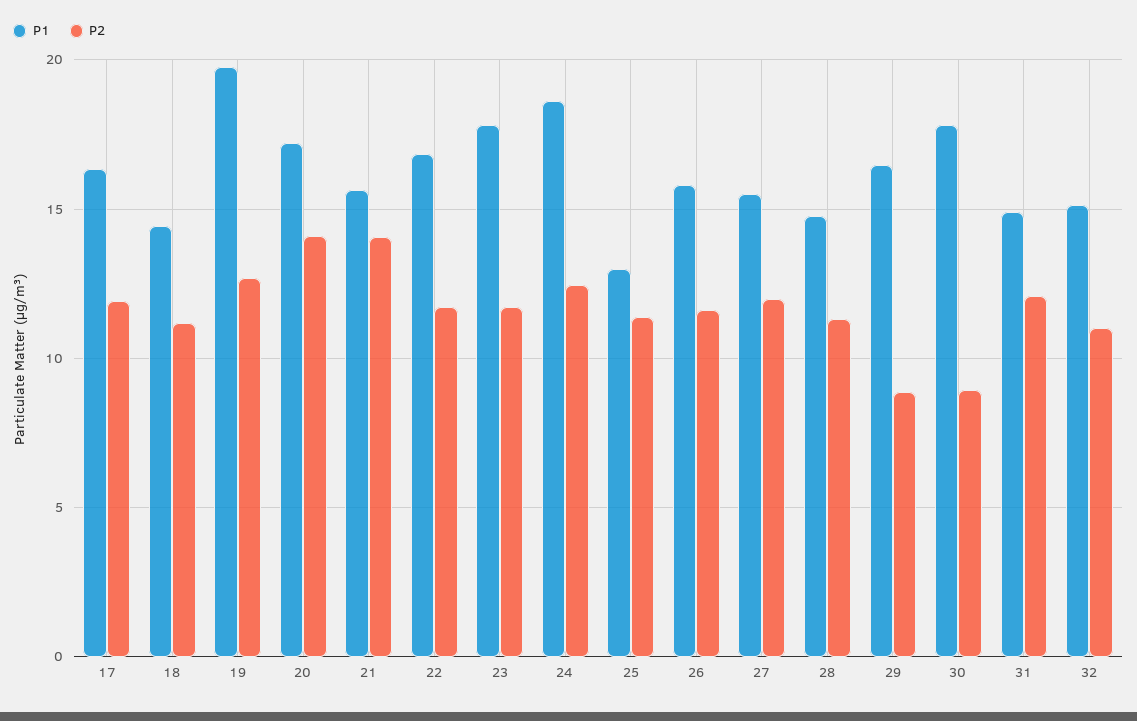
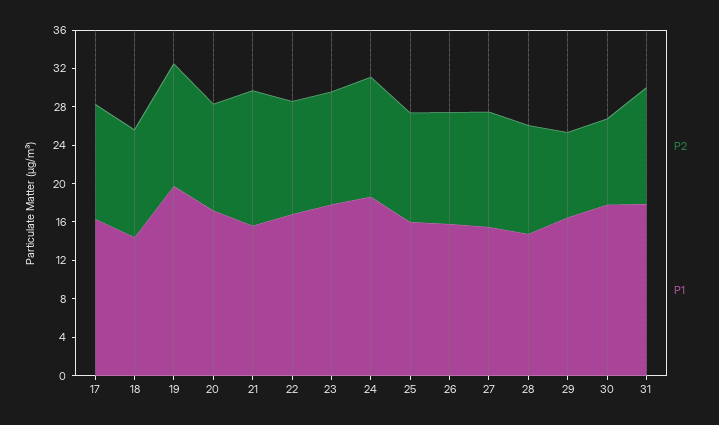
  {
    "P1": {
      "17": 16.5,
      "18": 14.5,
      "19": 20,
      "20": 17,
      "21": 15.5,
      "22": 17,
      "23": 18,
      "24": 18.5,
-     "25": 13,
+     "25": 16,
      "26": 16,
      "27": 15.5,
      "28": 15,
      "29": 16.5,
      "30": 18,
-     "31": 15,
+     "31": 18
-     "32": 15
    },
    "P2": {
      "17": 12,
      "18": 11,
      "19": 12.5,
-     "20": 14,
+     "20": 11,
      "21": 14,
      "22": 11.5,
      "23": 11.5,
      "24": 12.5,
      "25": 11.5,
      "26": 11.5,
      "27": 12,
      "28": 11.5,
      "29": 9,
      "30": 9,
-     "31": 12,
+     "31": 12
-     "32": 11
    }
  }

